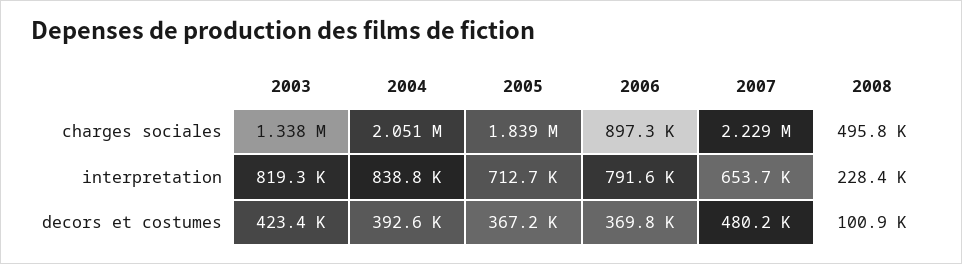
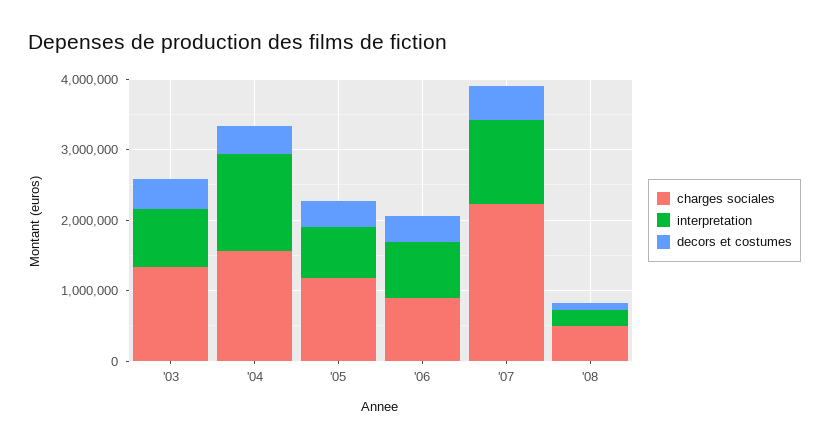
  {
    "charges sociales": {
      "2003": 1338000,
-     "2004": 2051000,
+     "2004": 1600000,
-     "2005": 1839000,
+     "2005": 1200000,
      "2006": 897300,
      "2007": 2229000,
      "2008": 495800
    },
    "interpretation": {
      "2003": 819300,
-     "2004": 838800,
+     "2004": 1400000,
      "2005": 712700,
      "2006": 791600,
-     "2007": 653700,
+     "2007": 1200000,
      "2008": 228400
    },
    "decors et costumes": {
      "2003": 423400,
      "2004": 392600,
      "2005": 367200,
      "2006": 369800,
      "2007": 480200,
      "2008": 100900
    }
  }

